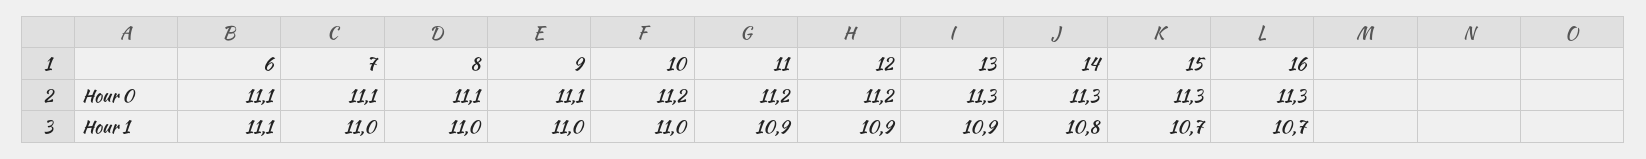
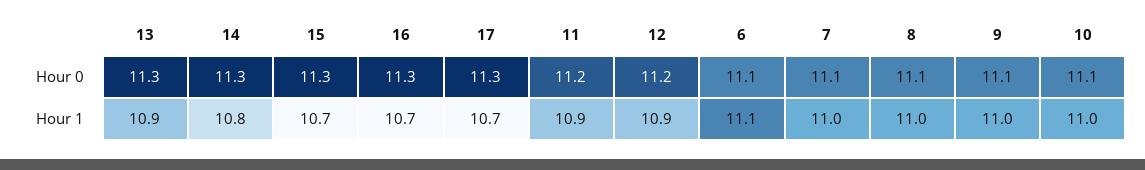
  {
    "6": {
      "Hour 0": 11.1,
      "Hour 1": 11.1
    },
    "7": {
      "Hour 0": 11.1,
      "Hour 1": 11
    },
    "8": {
      "Hour 0": 11.1,
      "Hour 1": 11
    },
    "9": {
      "Hour 0": 11.1,
      "Hour 1": 11
    },
    "10": {
-     "Hour 0": 11.2,
+     "Hour 0": 11.1,
      "Hour 1": 11
    },
    "11": {
      "Hour 0": 11.2,
      "Hour 1": 10.9
    },
    "12": {
      "Hour 0": 11.2,
      "Hour 1": 10.9
    },
    "13": {
      "Hour 0": 11.3,
      "Hour 1": 10.9
    },
    "14": {
      "Hour 0": 11.3,
      "Hour 1": 10.8
    },
    "15": {
      "Hour 0": 11.3,
      "Hour 1": 10.7
    },
    "16": {
      "Hour 0": 11.3,
      "Hour 1": 10.7
-   }
+   },
+   "17": {
+     "Hour 0": 11.3,
+     "Hour 1": 10.7
+   }
  }

